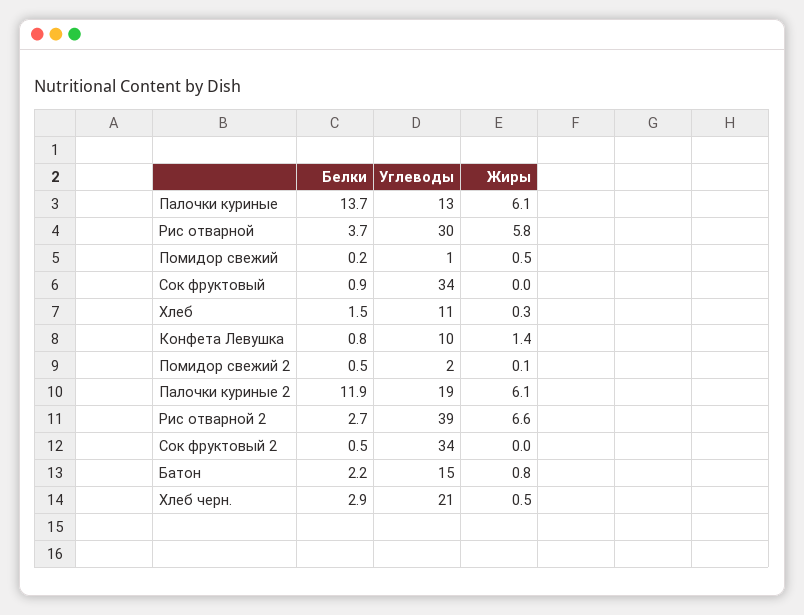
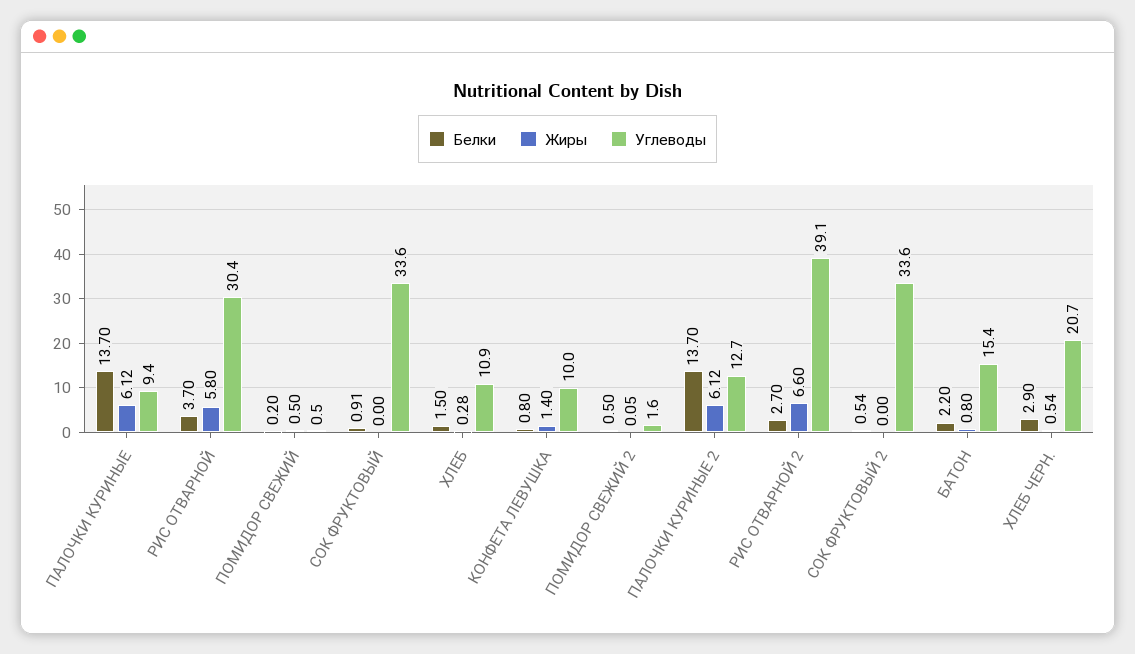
  {
    "Белки": {
      "Палочки куриные": 13.7,
      "Рис отварной": 3.7,
      "Помидор свежий": 0.2,
      "Сок фруктовый": 0.91,
      "Хлеб": 1.5,
      "Конфета Левушка": 0.8,
      "Помидор свежий 2": 0.5,
-     "Палочки куриные 2": 11.9,
+     "Палочки куриные 2": 13.7,
      "Рис отварной 2": 2.7,
      "Сок фруктовый 2": 0.54,
      "Батон": 2.2,
      "Хлеб черн.": 2.9
    },
    "Углеводы": {
-     "Палочки куриные": 13,
+     "Палочки куриные": 9.4,
      "Рис отварной": 30.4,
      "Помидор свежий": 0.5,
      "Сок фруктовый": 33.6,
      "Хлеб": 10.9,
      "Конфета Левушка": 10,
      "Помидор свежий 2": 1.6,
-     "Палочки куриные 2": 19,
+     "Палочки куриные 2": 12.7,
      "Рис отварной 2": 39.1,
      "Сок фруктовый 2": 33.6,
      "Батон": 15.4,
      "Хлеб черн.": 20.7
    },
    "Жиры": {
      "Палочки куриные": 6.12,
      "Рис отварной": 5.8,
      "Помидор свежий": 0.5,
      "Сок фруктовый": 0,
      "Хлеб": 0.28,
      "Конфета Левушка": 1.4,
      "Помидор свежий 2": 0.05,
      "Палочки куриные 2": 6.12,
      "Рис отварной 2": 6.6,
      "Сок фруктовый 2": 0,
      "Батон": 0.8,
      "Хлеб черн.": 0.54
    }
  }

